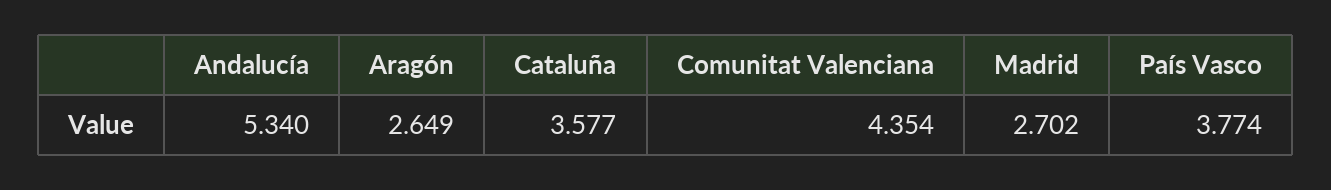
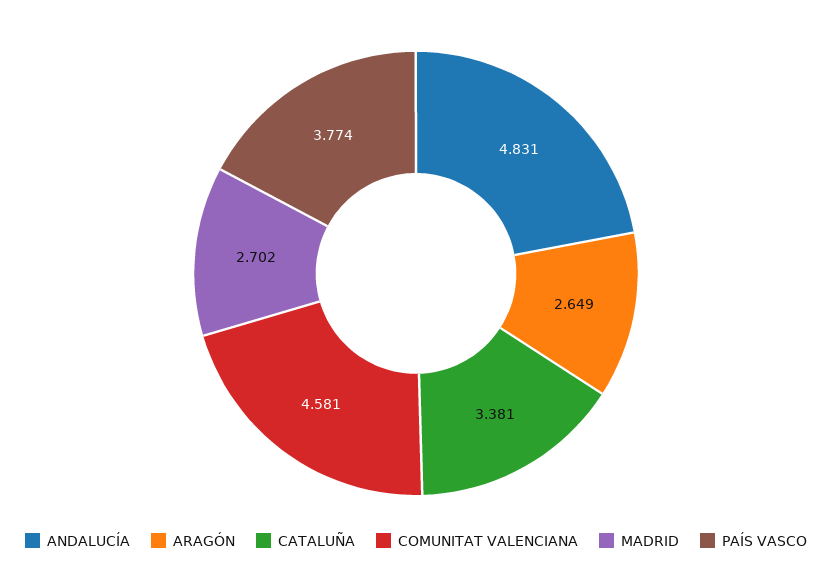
  {
-   "Andalucía": 5.34,
+   "Andalucía": 4.831,
    "Aragón": 2.649,
-   "Cataluña": 3.577,
+   "Cataluña": 3.381,
-   "Comunitat Valenciana": 4.354,
+   "Comunitat Valenciana": 4.581,
    "Madrid": 2.702,
    "País Vasco": 3.774
  }

